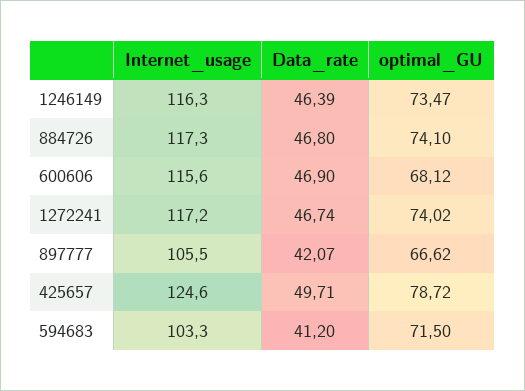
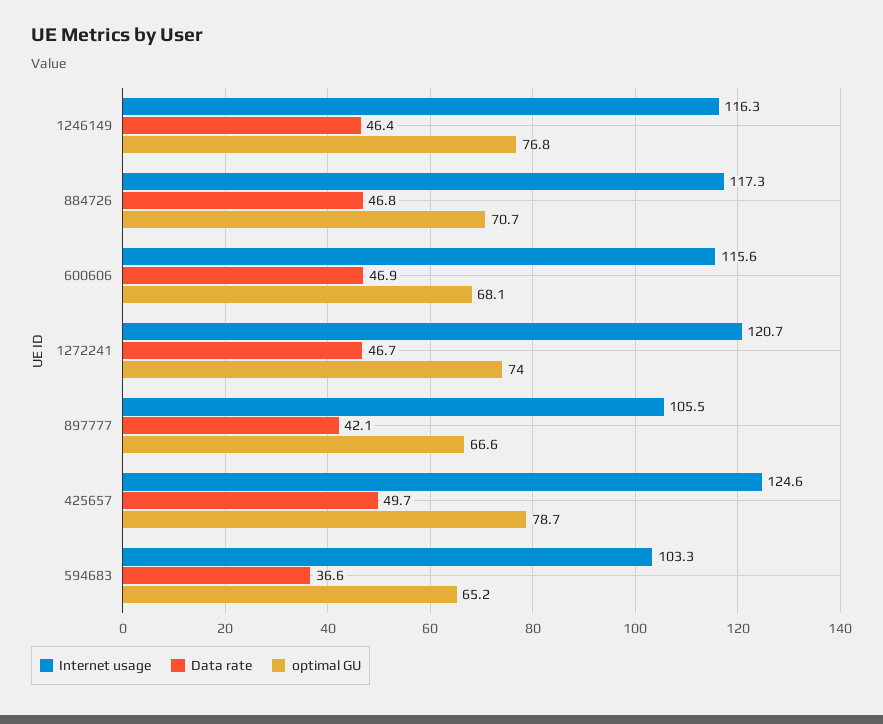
  {
    "Internet_usage": {
      "1246149": 116.3,
      "884726": 117.3,
      "600606": 115.6,
-     "1272241": 117.2,
+     "1272241": 120.7,
      "897777": 105.5,
      "425657": 124.6,
      "594683": 103.3
    },
    "Data_rate": {
      "1246149": 46.39,
      "884726": 46.8,
      "600606": 46.9,
      "1272241": 46.74,
      "897777": 42.07,
      "425657": 49.71,
-     "594683": 41.2
+     "594683": 36.6
    },
    "optimal_GU": {
-     "1246149": 73.47,
+     "1246149": 76.8,
-     "884726": 74.1,
+     "884726": 70.7,
      "600606": 68.12,
      "1272241": 74.02,
      "897777": 66.62,
      "425657": 78.72,
-     "594683": 71.5
+     "594683": 65.2
    }
  }

